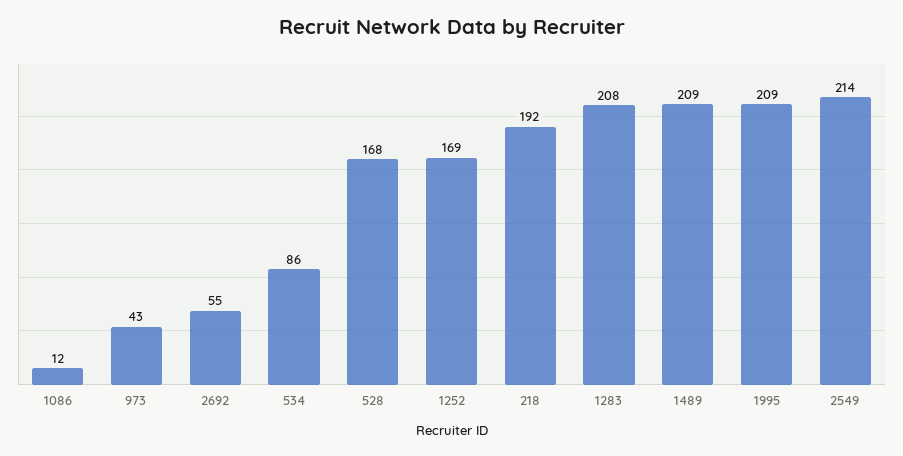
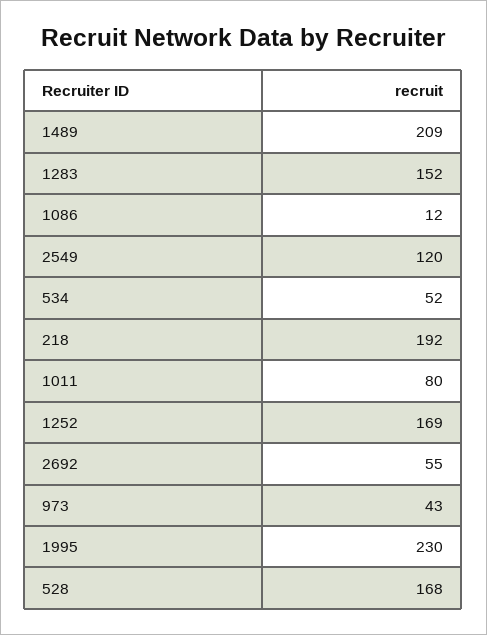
  {
    "1086": 12,
    "973": 43,
    "2692": 55,
-   "534": 86,
+   "534": 52,
    "528": 168,
    "1252": 169,
    "218": 192,
-   "1283": 208,
+   "1283": 152,
    "1489": 209,
-   "1995": 209,
+   "1995": 230,
-   "2549": 214
+   "2549": 120,
+   "1011": 80
  }

